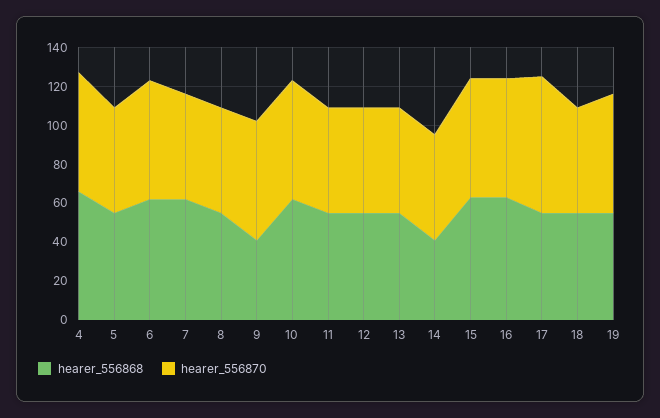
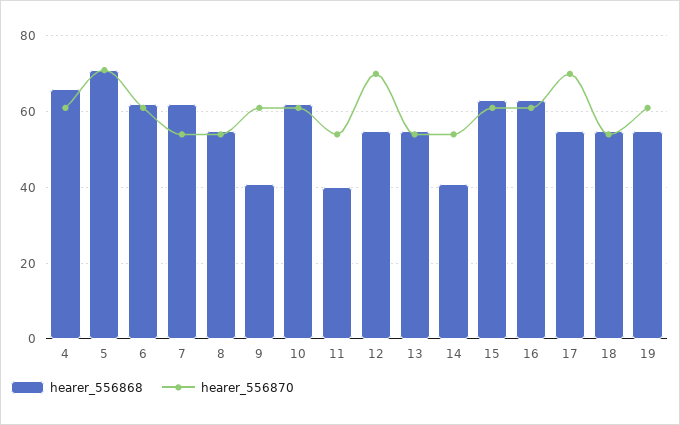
  {
    "hearer_556868": {
      "4": 65,
-     "5": 55,
+     "5": 70,
      "6": 60,
      "7": 60,
      "8": 55,
      "9": 40,
      "10": 60,
-     "11": 55,
+     "11": 40,
      "12": 55,
      "13": 55,
      "14": 40,
      "15": 65,
      "16": 65,
      "17": 55,
      "18": 55,
      "19": 55
    },
    "hearer_556870": {
      "4": 60,
-     "5": 55,
+     "5": 70,
      "6": 60,
      "7": 55,
      "8": 55,
      "9": 60,
      "10": 60,
      "11": 55,
-     "12": 55,
+     "12": 70,
      "13": 55,
      "14": 55,
      "15": 60,
      "16": 60,
      "17": 70,
      "18": 55,
      "19": 60
    }
  }

